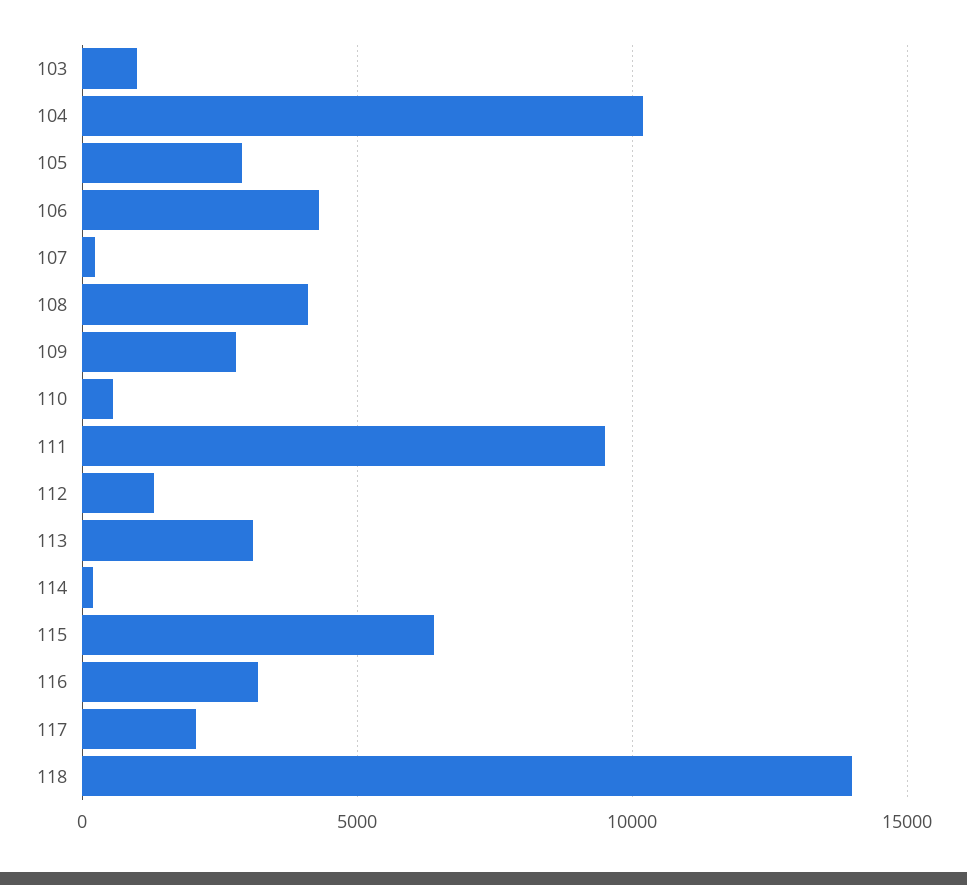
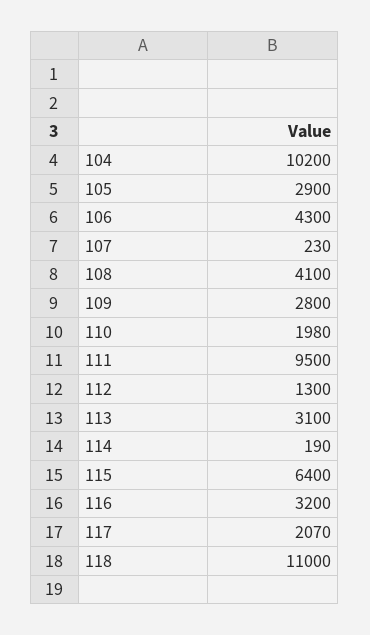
  {
-   "103": 1000,
    "104": 10200,
    "105": 2900,
    "106": 4300,
    "107": 230,
    "108": 4100,
    "109": 2800,
-   "110": 500,
+   "110": 1980,
    "111": 9500,
    "112": 1300,
    "113": 3100,
    "114": 190,
    "115": 6400,
    "116": 3200,
    "117": 2070,
-   "118": 14000
+   "118": 11000
  }

